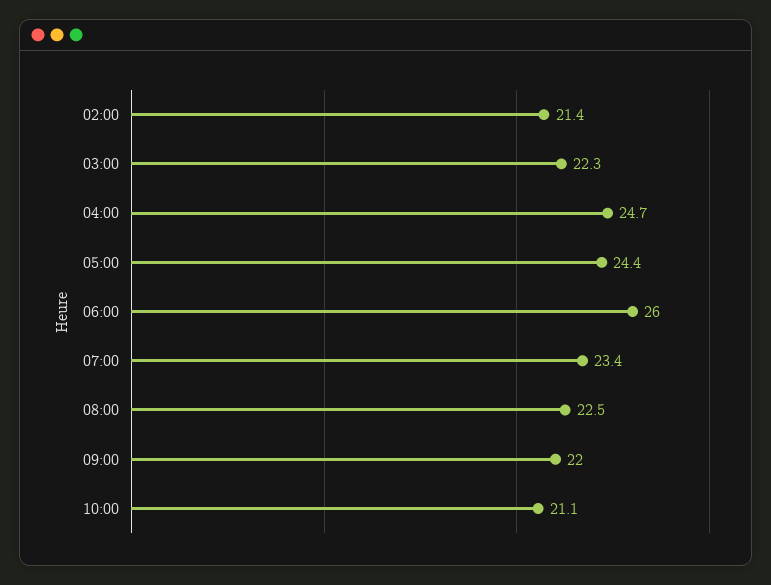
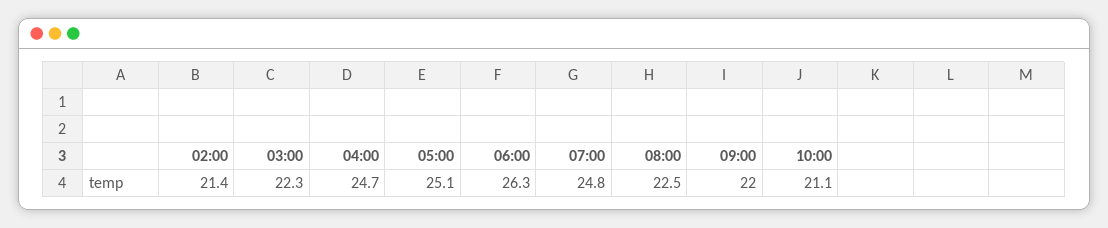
  {
    "02:00": 21.4,
    "03:00": 22.3,
    "04:00": 24.7,
-   "05:00": 24.4,
+   "05:00": 25.1,
-   "06:00": 26,
+   "06:00": 26.3,
-   "07:00": 23.4,
+   "07:00": 24.8,
    "08:00": 22.5,
    "09:00": 22,
    "10:00": 21.1
  }

